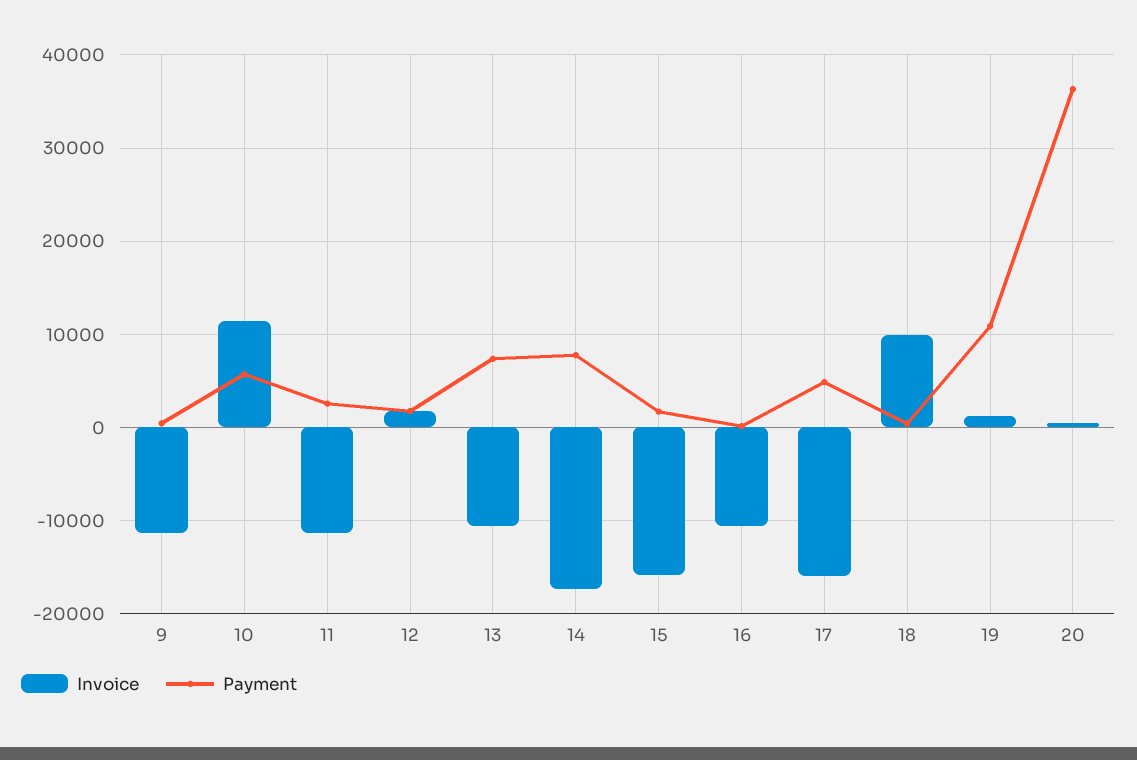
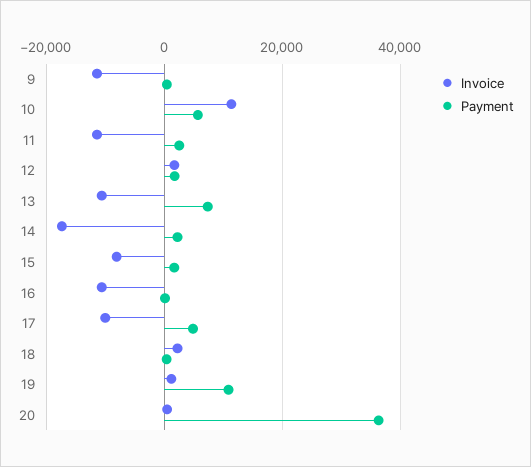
  {
    "Invoice": {
      "9": -11000,
      "10": 11000,
      "11": -11000,
      "12": 2000,
      "13": -11000,
      "14": -17000,
-     "15": -16000,
+     "15": -8000,
      "16": -11000,
-     "17": -16000,
+     "17": -10000,
-     "18": 10000,
+     "18": 2000,
      "19": 1000,
      "20": 1000
    },
    "Payment": {
      "9": 0,
      "10": 6000,
      "11": 3000,
      "12": 2000,
      "13": 7000,
-     "14": 8000,
+     "14": 2000,
      "15": 2000,
      "16": 0,
      "17": 5000,
      "18": 0,
      "19": 11000,
      "20": 36000
    }
  }

